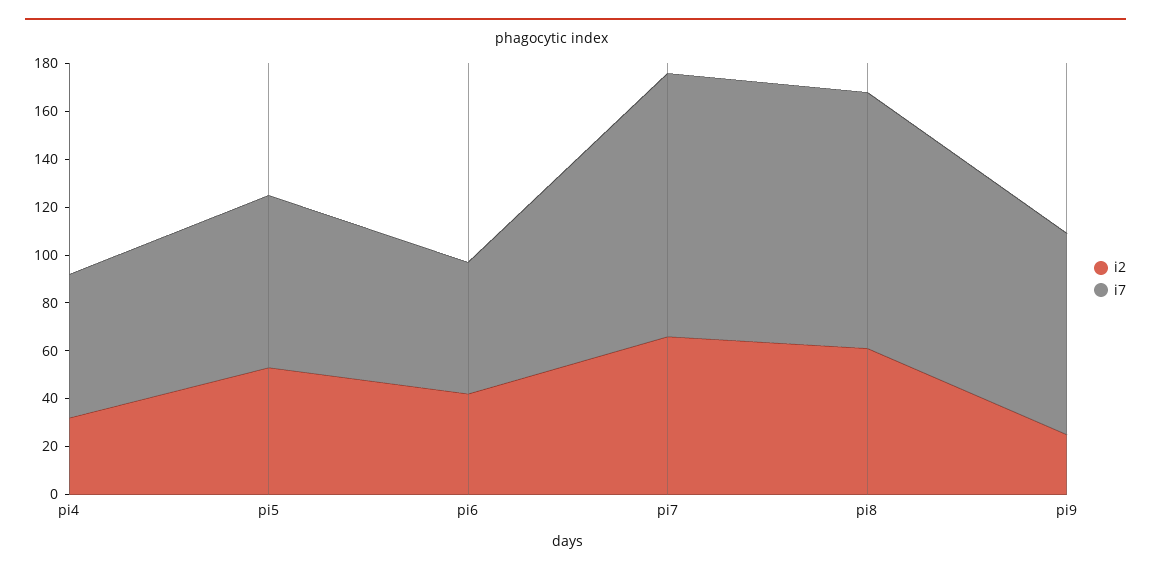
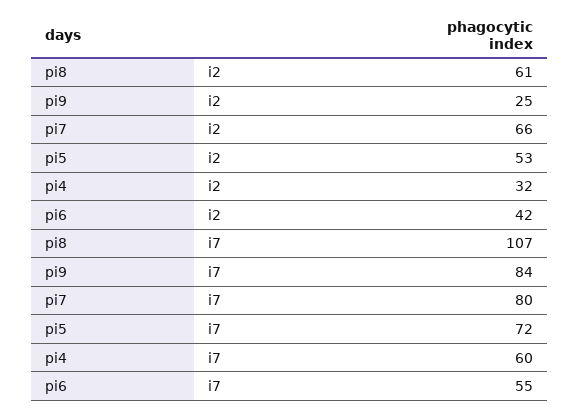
  {
    "i2": {
      "pi4": 32,
      "pi5": 53,
      "pi6": 42,
      "pi7": 66,
      "pi8": 61,
      "pi9": 25
    },
    "i7": {
      "pi4": 60,
      "pi5": 72,
      "pi6": 55,
-     "pi7": 110,
+     "pi7": 80,
      "pi8": 107,
      "pi9": 84
    }
  }

